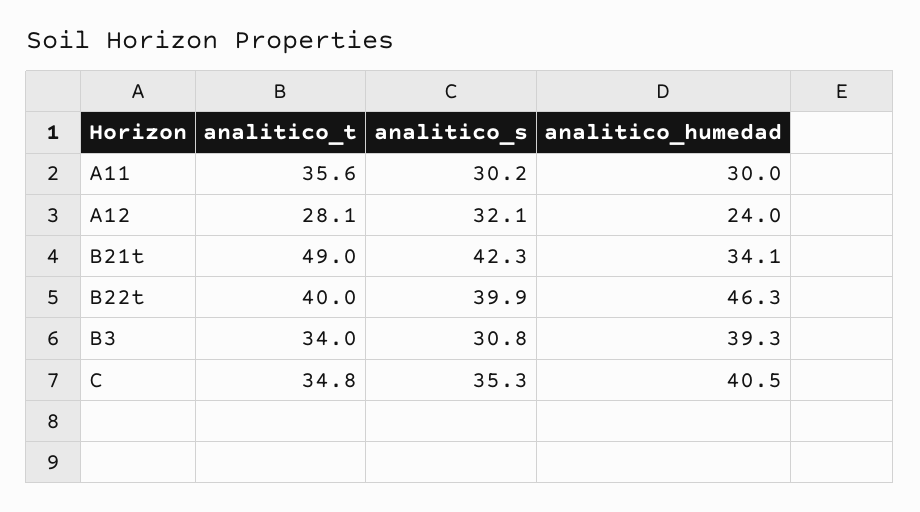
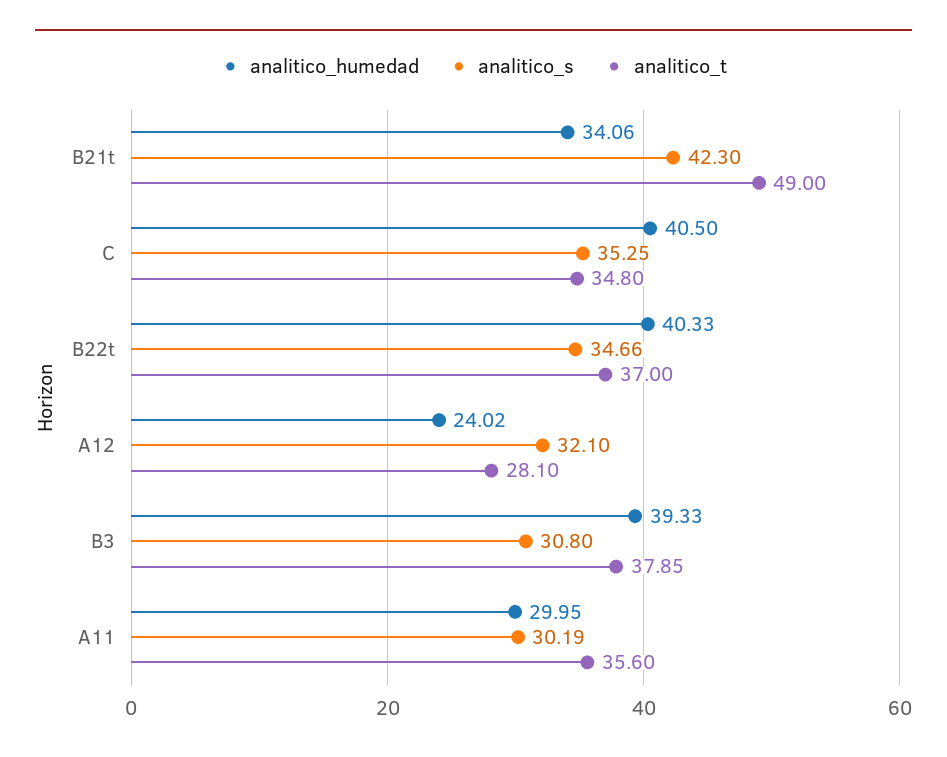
  {
    "analitico_t": {
      "A11": 35.6,
      "A12": 28.1,
      "B21t": 49,
-     "B22t": 40,
+     "B22t": 37,
-     "B3": 34,
+     "B3": 37.85,
      "C": 34.8
    },
    "analitico_s": {
      "A11": 30.19,
      "A12": 32.1,
      "B21t": 42.3,
-     "B22t": 39.9,
+     "B22t": 34.66,
      "B3": 30.8,
      "C": 35.25
    },
    "analitico_humedad": {
      "A11": 29.95,
      "A12": 24.02,
      "B21t": 34.06,
-     "B22t": 46.3,
+     "B22t": 40.33,
      "B3": 39.33,
      "C": 40.5
    }
  }

